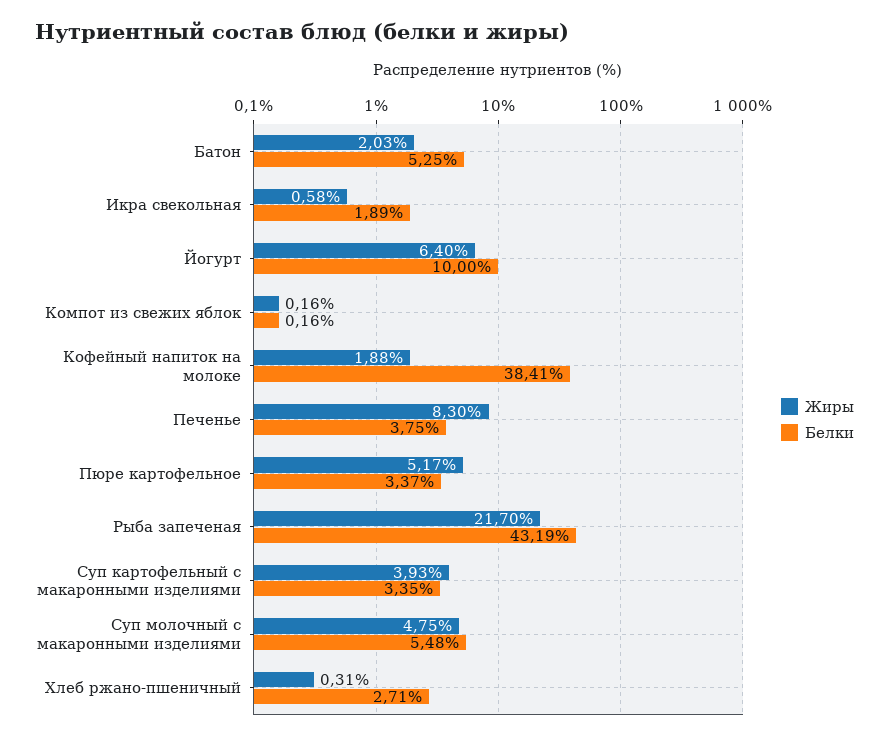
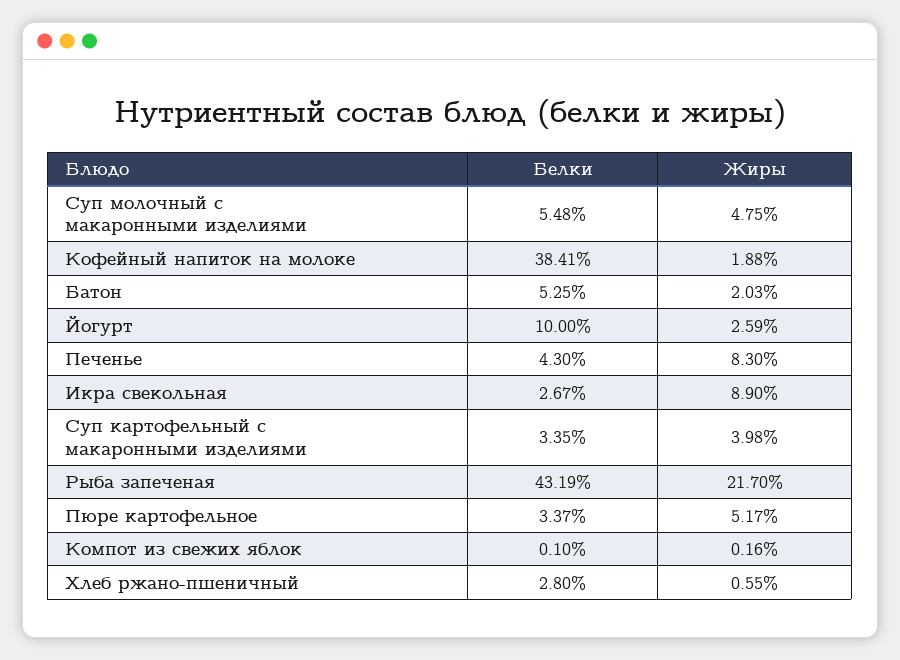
  {
    "Жиры": {
      "Батон": 2.03,
-     "Икра свекольная": 0.58,
+     "Икра свекольная": 8.9,
-     "Йогурт": 6.4,
+     "Йогурт": 2.59,
      "Компот из свежих яблок": 0.16,
      "Кофейный напиток на молоке": 1.88,
      "Печенье": 8.3,
      "Пюре картофельное": 5.17,
      "Рыба запеченая": 21.7,
-     "Суп картофельный с макаронными изделиями": 3.93,
+     "Суп картофельный с макаронными изделиями": 3.98,
      "Суп молочный с макаронными изделиями": 4.75,
-     "Хлеб ржано-пшеничный": 0.31
+     "Хлеб ржано-пшеничный": 0.55
    },
    "Белки": {
      "Батон": 5.25,
-     "Икра свекольная": 1.89,
+     "Икра свекольная": 2.67,
      "Йогурт": 10,
-     "Компот из свежих яблок": 0.16,
+     "Компот из свежих яблок": 0.1,
      "Кофейный напиток на молоке": 38.41,
-     "Печенье": 3.75,
+     "Печенье": 4.3,
      "Пюре картофельное": 3.37,
      "Рыба запеченая": 43.19,
      "Суп картофельный с макаронными изделиями": 3.35,
      "Суп молочный с макаронными изделиями": 5.48,
-     "Хлеб ржано-пшеничный": 2.71
+     "Хлеб ржано-пшеничный": 2.8
    }
  }

